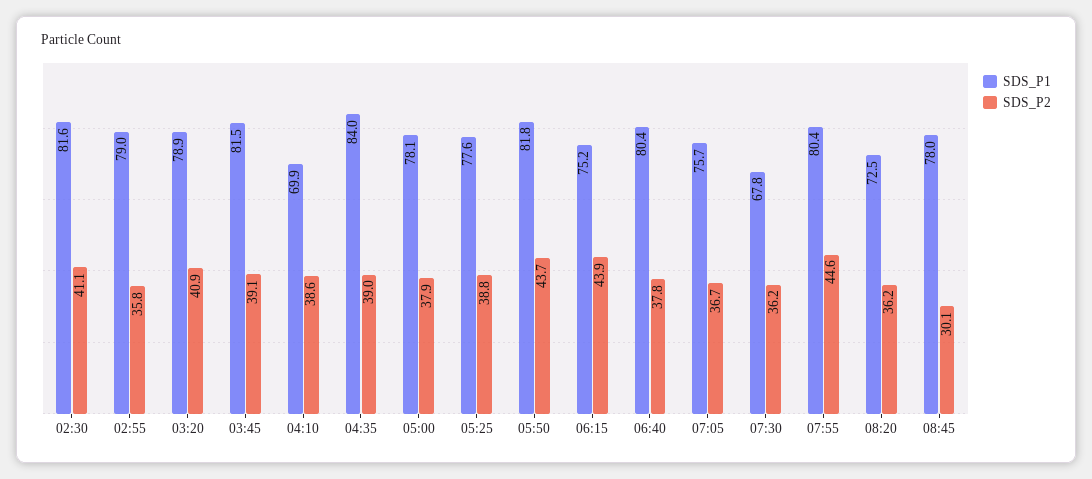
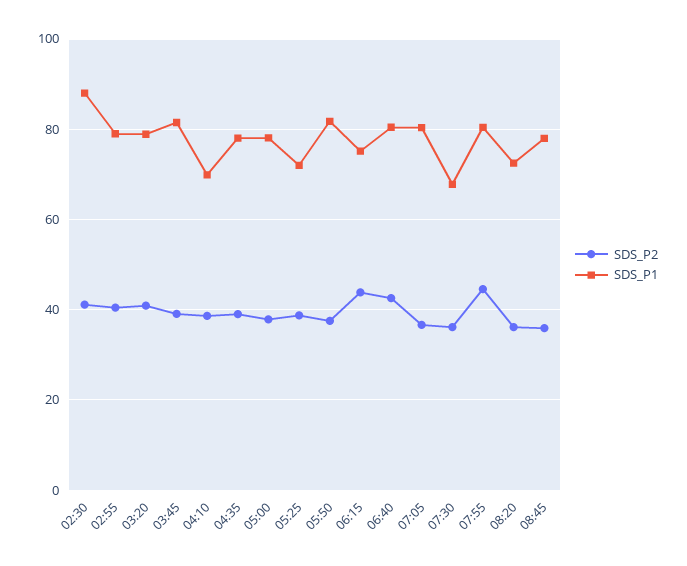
  {
    "SDS_P1": {
-     "02:30": 81.6,
+     "02:30": 88,
      "02:55": 79,
      "03:20": 78.9,
      "03:45": 81.5,
      "04:10": 69.9,
-     "04:35": 84,
+     "04:35": 78,
      "05:00": 78.1,
-     "05:25": 77.6,
+     "05:25": 72,
      "05:50": 81.8,
      "06:15": 75.2,
      "06:40": 80.4,
-     "07:05": 75.7,
+     "07:05": 80,
      "07:30": 67.8,
      "07:55": 80.4,
      "08:20": 72.5,
      "08:45": 78
    },
    "SDS_P2": {
      "02:30": 41.1,
-     "02:55": 35.8,
+     "02:55": 40,
      "03:20": 40.9,
      "03:45": 39.1,
      "04:10": 38.6,
      "04:35": 39,
      "05:00": 37.9,
      "05:25": 38.8,
-     "05:50": 43.7,
+     "05:50": 38,
      "06:15": 43.9,
-     "06:40": 37.8,
+     "06:40": 42,
      "07:05": 36.7,
      "07:30": 36.2,
      "07:55": 44.6,
      "08:20": 36.2,
-     "08:45": 30.1
+     "08:45": 36
    }
  }

